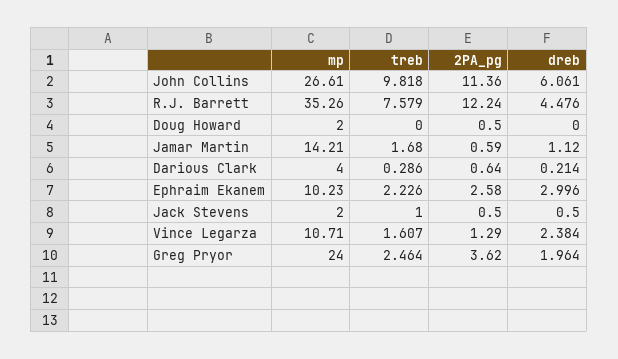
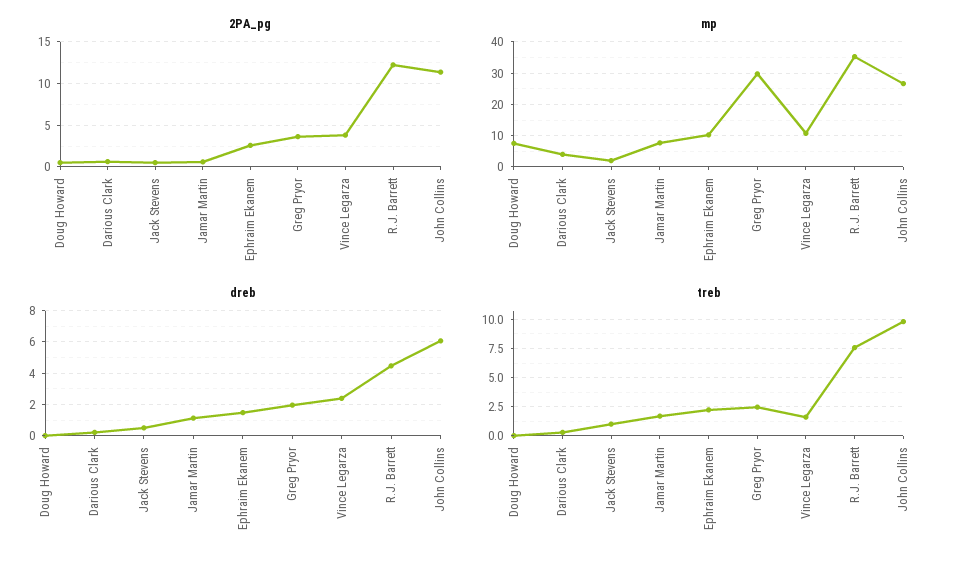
  {
    "mp": {
      "John Collins": 26.61,
      "R.J. Barrett": 35.26,
-     "Doug Howard": 2,
+     "Doug Howard": 8,
-     "Jamar Martin": 14.21,
+     "Jamar Martin": 8,
      "Darious Clark": 4,
      "Ephraim Ekanem": 10.23,
      "Jack Stevens": 2,
      "Vince Legarza": 10.71,
-     "Greg Pryor": 24
+     "Greg Pryor": 30
    },
    "treb": {
      "John Collins": 9.818,
      "R.J. Barrett": 7.579,
      "Doug Howard": 0,
      "Jamar Martin": 1.68,
      "Darious Clark": 0.286,
      "Ephraim Ekanem": 2.226,
      "Jack Stevens": 1,
      "Vince Legarza": 1.607,
      "Greg Pryor": 2.464
    },
    "2PA_pg": {
      "John Collins": 11.36,
      "R.J. Barrett": 12.24,
      "Doug Howard": 0.5,
      "Jamar Martin": 0.59,
      "Darious Clark": 0.64,
      "Ephraim Ekanem": 2.58,
      "Jack Stevens": 0.5,
-     "Vince Legarza": 1.29,
+     "Vince Legarza": 4,
      "Greg Pryor": 3.62
    },
    "dreb": {
      "John Collins": 6.061,
      "R.J. Barrett": 4.476,
      "Doug Howard": 0,
      "Jamar Martin": 1.12,
      "Darious Clark": 0.214,
-     "Ephraim Ekanem": 2.996,
+     "Ephraim Ekanem": 1.5,
      "Jack Stevens": 0.5,
      "Vince Legarza": 2.384,
      "Greg Pryor": 1.964
    }
  }

